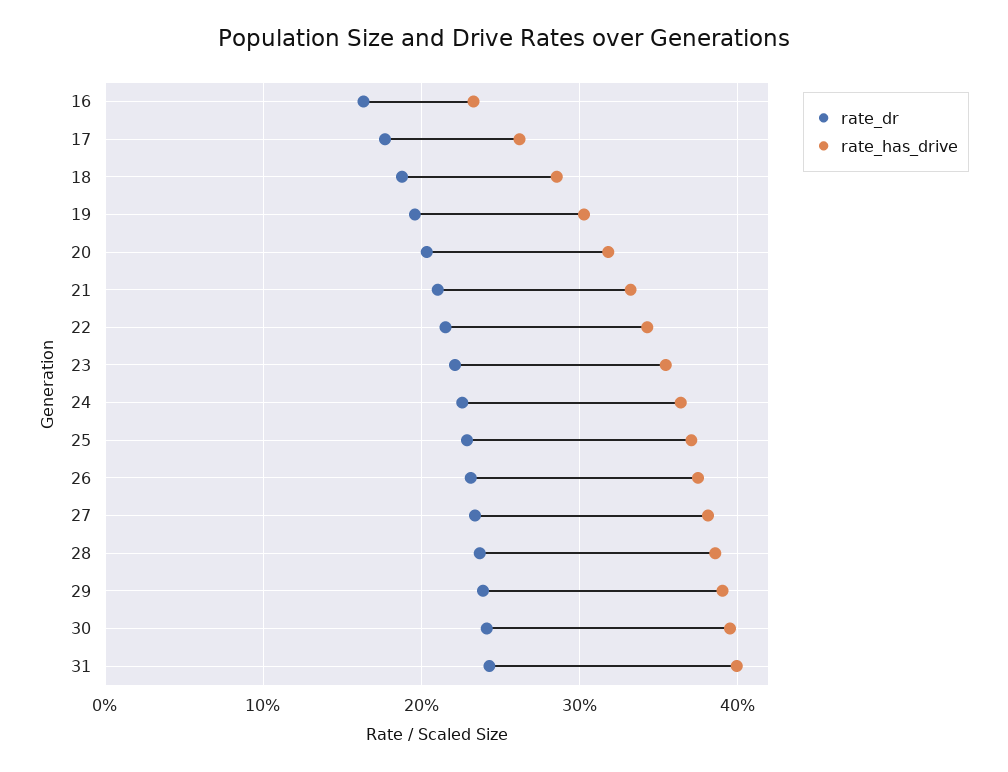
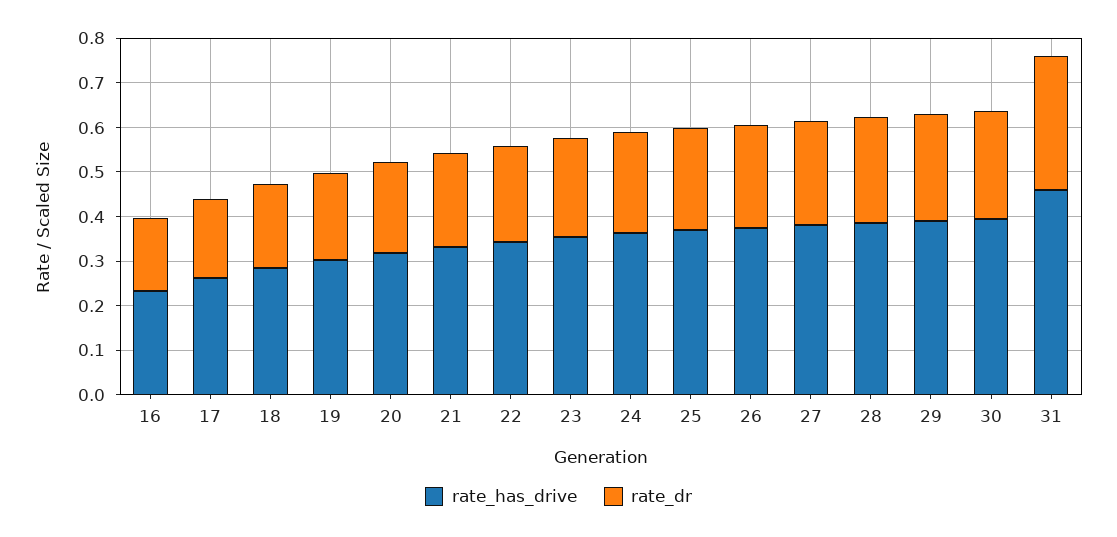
  {
    "rate_dr": {
      "16": 0.16,
      "17": 0.18,
      "18": 0.19,
      "19": 0.2,
      "20": 0.2,
      "21": 0.21,
      "22": 0.22,
      "23": 0.22,
      "24": 0.23,
      "25": 0.23,
      "26": 0.23,
      "27": 0.23,
      "28": 0.24,
      "29": 0.24,
      "30": 0.24,
-     "31": 0.24
+     "31": 0.3
    },
    "rate_has_drive": {
      "16": 0.23,
      "17": 0.26,
      "18": 0.29,
      "19": 0.3,
      "20": 0.32,
      "21": 0.33,
      "22": 0.34,
      "23": 0.35,
      "24": 0.36,
      "25": 0.37,
      "26": 0.37,
      "27": 0.38,
      "28": 0.39,
      "29": 0.39,
      "30": 0.4,
-     "31": 0.4
+     "31": 0.46
    }
  }

